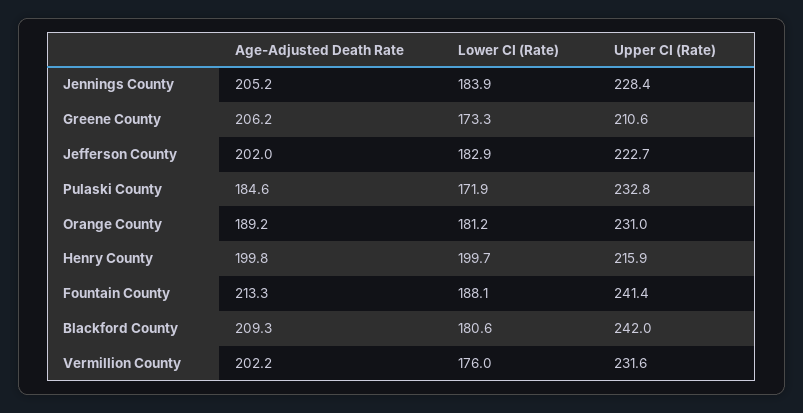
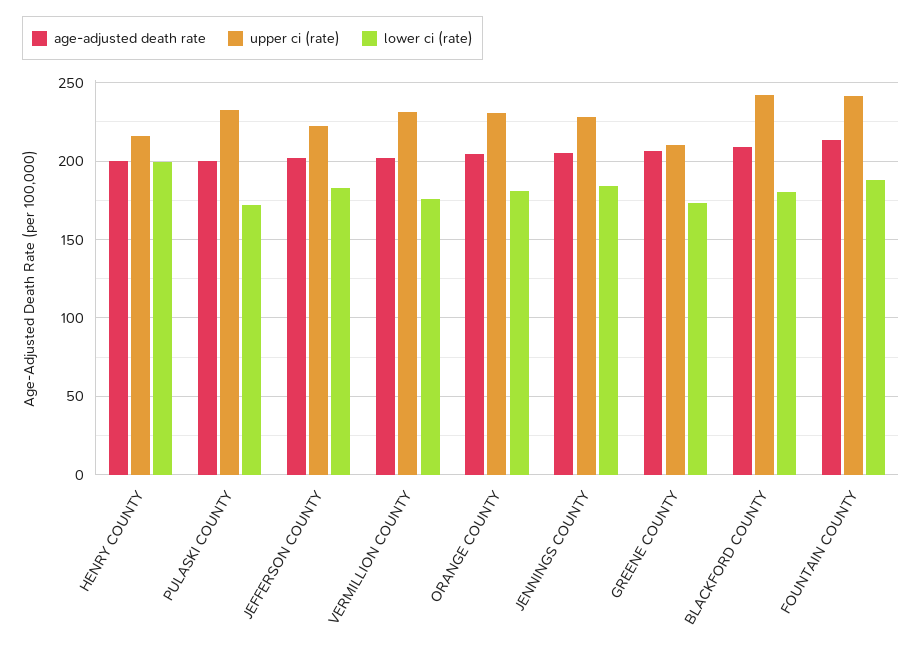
  {
    "Age-Adjusted Death Rate": {
      "Jennings County": 205.2,
      "Greene County": 206.2,
      "Jefferson County": 202,
-     "Pulaski County": 184.6,
+     "Pulaski County": 200,
-     "Orange County": 189.2,
+     "Orange County": 205,
      "Henry County": 199.8,
      "Fountain County": 213.3,
      "Blackford County": 209.3,
      "Vermillion County": 202.2
    },
    "Lower CI (Rate)": {
      "Jennings County": 183.9,
      "Greene County": 173.3,
      "Jefferson County": 182.9,
      "Pulaski County": 171.9,
      "Orange County": 181.2,
      "Henry County": 199.7,
      "Fountain County": 188.1,
      "Blackford County": 180.6,
      "Vermillion County": 176
    },
    "Upper CI (Rate)": {
      "Jennings County": 228.4,
      "Greene County": 210.6,
      "Jefferson County": 222.7,
      "Pulaski County": 232.8,
      "Orange County": 231,
      "Henry County": 215.9,
      "Fountain County": 241.4,
      "Blackford County": 242,
      "Vermillion County": 231.6
    }
  }

